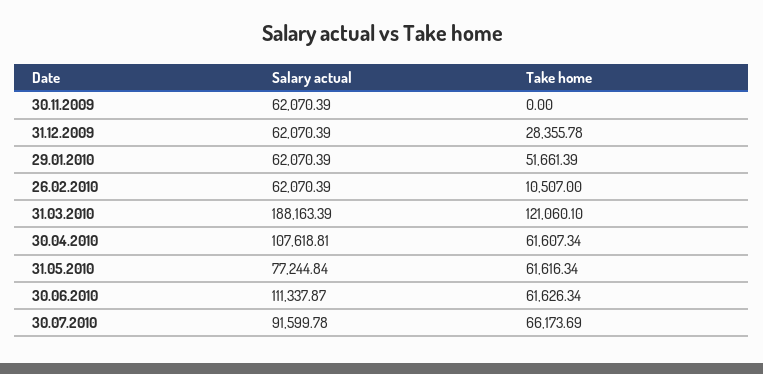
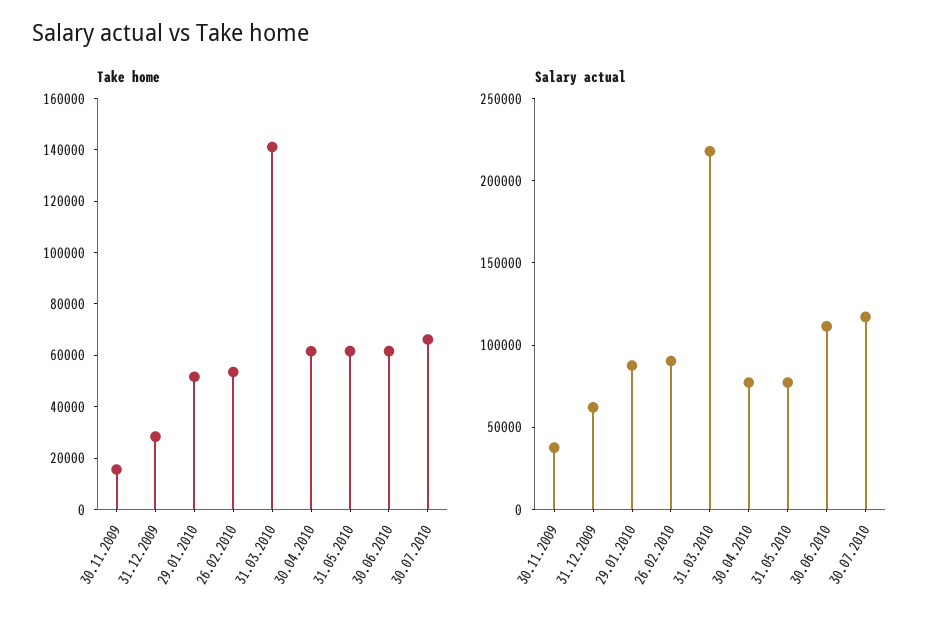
  {
    "Salary actual": {
-     "30.11.2009": 62070.39,
+     "30.11.2009": 40000,
      "31.12.2009": 62070.39,
-     "29.01.2010": 62070.39,
+     "29.01.2010": 90000,
-     "26.02.2010": 62070.39,
+     "26.02.2010": 90000,
-     "31.03.2010": 188163.39,
+     "31.03.2010": 220000,
-     "30.04.2010": 107618.81,
+     "30.04.2010": 80000,
      "31.05.2010": 77244.84,
      "30.06.2010": 111337.87,
-     "30.07.2010": 91599.78
+     "30.07.2010": 120000
    },
    "Take home": {
-     "30.11.2009": 0,
+     "30.11.2009": 15000,
      "31.12.2009": 28355.78,
      "29.01.2010": 51661.39,
-     "26.02.2010": 10507,
+     "26.02.2010": 55000,
-     "31.03.2010": 121060.1,
+     "31.03.2010": 140000,
      "30.04.2010": 61607.34,
      "31.05.2010": 61616.34,
      "30.06.2010": 61626.34,
      "30.07.2010": 66173.69
    }
  }

